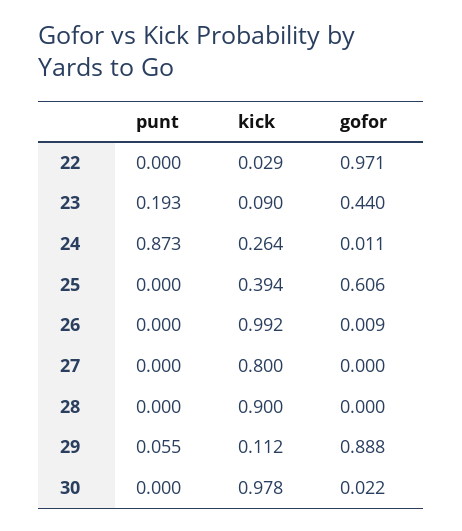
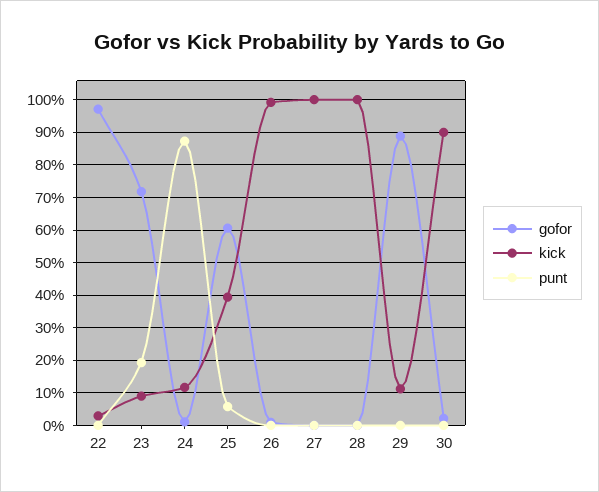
  {
    "punt": {
      "22": 0,
      "23": 0.193,
      "24": 0.873,
-     "25": 0,
+     "25": 0.06,
      "26": 0,
      "27": 0,
      "28": 0,
-     "29": 0.055,
+     "29": 0,
      "30": 0
    },
    "kick": {
      "22": 0.029,
      "23": 0.09,
-     "24": 0.264,
+     "24": 0.12,
      "25": 0.394,
      "26": 0.992,
-     "27": 0.8,
+     "27": 1,
-     "28": 0.9,
+     "28": 1,
      "29": 0.112,
-     "30": 0.978
+     "30": 0.9
    },
    "gofor": {
      "22": 0.971,
-     "23": 0.44,
+     "23": 0.72,
      "24": 0.011,
      "25": 0.606,
      "26": 0.009,
      "27": 0,
      "28": 0,
      "29": 0.888,
      "30": 0.022
    }
  }

